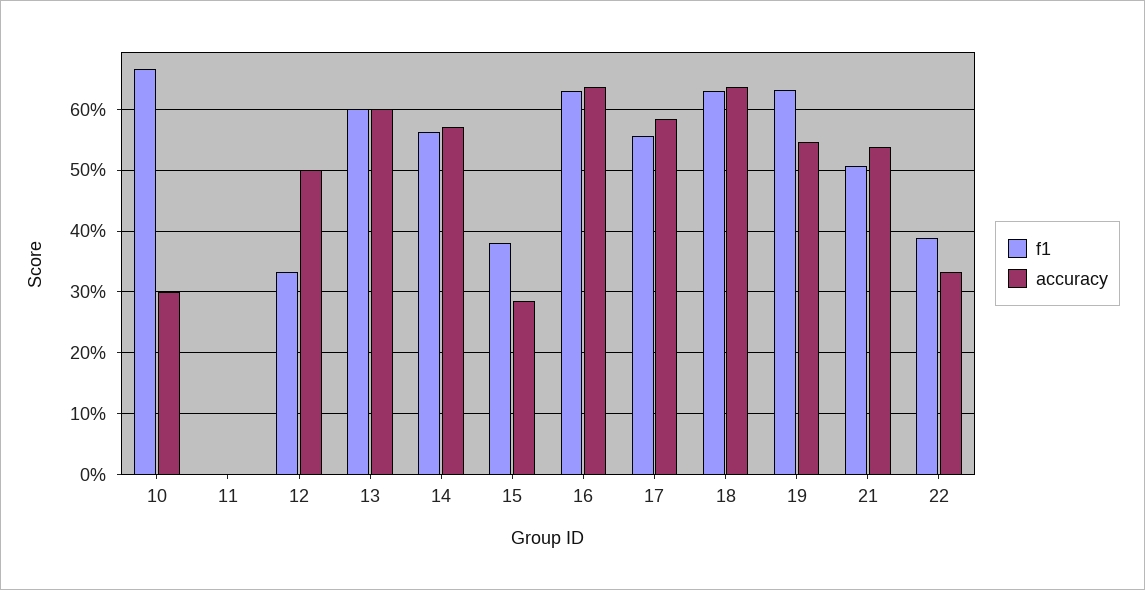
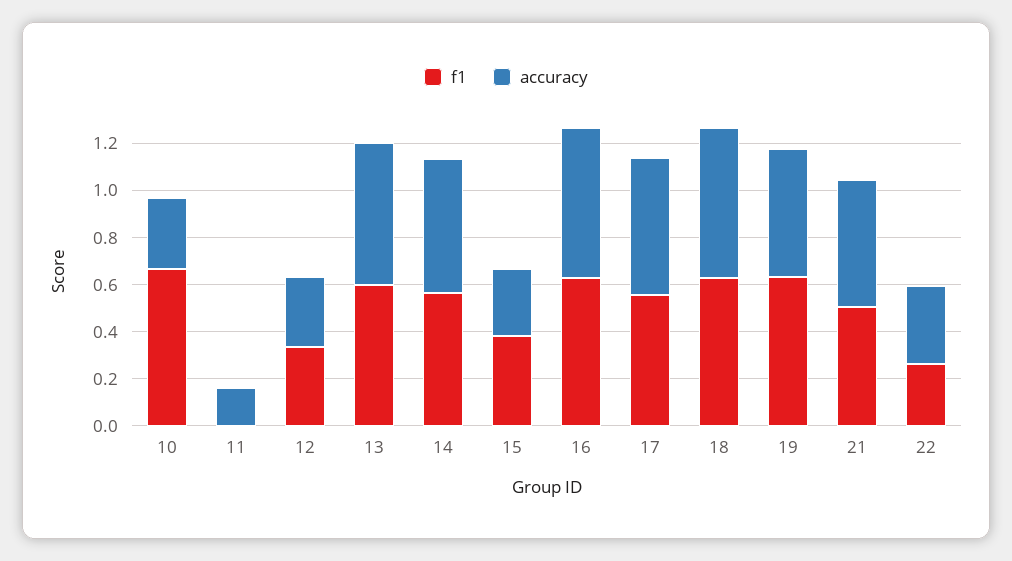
  {
    "f1": {
      "10": 0.67,
      "11": 0,
      "12": 0.33,
      "13": 0.6,
      "14": 0.56,
      "15": 0.38,
      "16": 0.63,
      "17": 0.56,
      "18": 0.63,
      "19": 0.63,
      "21": 0.51,
-     "22": 0.39
+     "22": 0.25
    },
    "accuracy": {
      "10": 0.3,
-     "11": 0,
+     "11": 0.15,
-     "12": 0.5,
+     "12": 0.3,
      "13": 0.6,
      "14": 0.57,
      "15": 0.29,
      "16": 0.64,
      "17": 0.58,
      "18": 0.64,
      "19": 0.55,
      "21": 0.54,
      "22": 0.33
    }
  }

